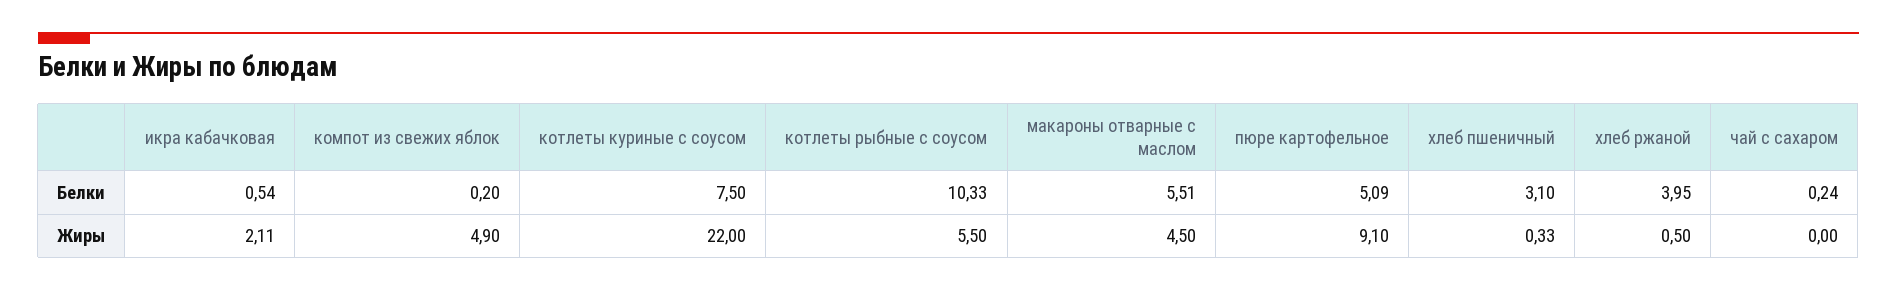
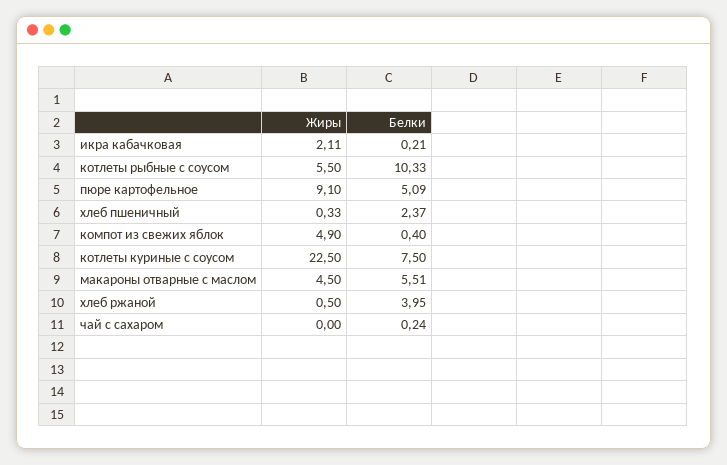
  {
    "икра кабачковая": {
-     "Белки": 0.54,
+     "Белки": 0.21,
      "Жиры": 2.11
    },
    "компот из свежих яблок": {
-     "Белки": 0.2,
+     "Белки": 0.4,
      "Жиры": 4.9
    },
    "котлеты куриные с соусом": {
      "Белки": 7.5,
-     "Жиры": 22
+     "Жиры": 22.5
    },
    "котлеты рыбные с соусом": {
      "Белки": 10.33,
      "Жиры": 5.5
    },
    "макароны отварные с маслом": {
      "Белки": 5.51,
      "Жиры": 4.5
    },
    "пюре картофельное": {
      "Белки": 5.09,
      "Жиры": 9.1
    },
    "хлеб пшеничный": {
-     "Белки": 3.1,
+     "Белки": 2.37,
      "Жиры": 0.33
    },
    "хлеб ржаной": {
      "Белки": 3.95,
      "Жиры": 0.5
    },
    "чай с сахаром": {
      "Белки": 0.24,
      "Жиры": 0
    }
  }

